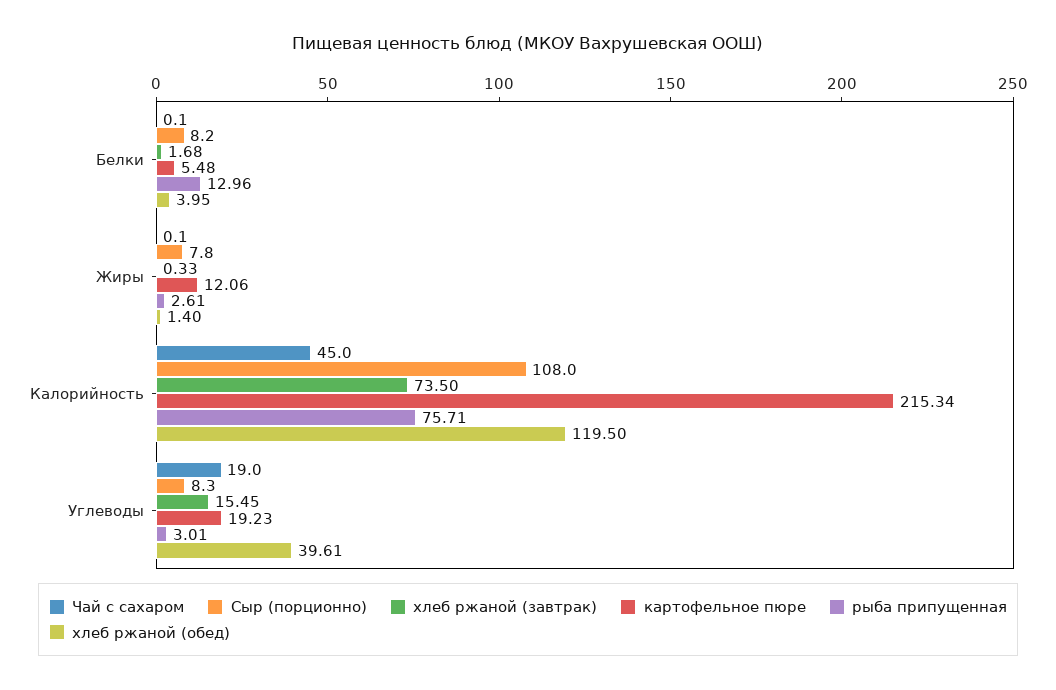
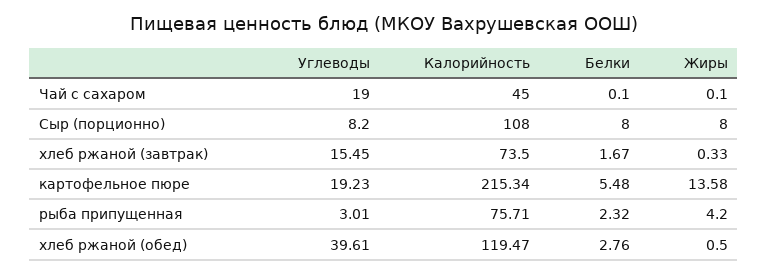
  {
    "Чай с сахаром": {
      "Белки": 0.1,
      "Жиры": 0.1,
      "Калорийность": 45,
      "Углеводы": 19
    },
    "Сыр (порционно)": {
-     "Белки": 8.2,
+     "Белки": 8,
-     "Жиры": 7.8,
+     "Жиры": 8,
      "Калорийность": 108,
-     "Углеводы": 8.3
+     "Углеводы": 8.2
    },
    "хлеб ржаной (завтрак)": {
-     "Белки": 1.68,
+     "Белки": 1.67,
      "Жиры": 0.33,
      "Калорийность": 73.5,
      "Углеводы": 15.45
    },
    "картофельное пюре": {
      "Белки": 5.48,
-     "Жиры": 12.06,
+     "Жиры": 13.58,
      "Калорийность": 215.34,
      "Углеводы": 19.23
    },
    "рыба припущенная": {
-     "Белки": 12.96,
+     "Белки": 2.32,
-     "Жиры": 2.61,
+     "Жиры": 4.2,
      "Калорийность": 75.71,
      "Углеводы": 3.01
    },
    "хлеб ржаной (обед)": {
-     "Белки": 3.95,
+     "Белки": 2.76,
-     "Жиры": 1.4,
+     "Жиры": 0.5,
-     "Калорийность": 119.5,
+     "Калорийность": 119.47,
      "Углеводы": 39.61
    }
  }

